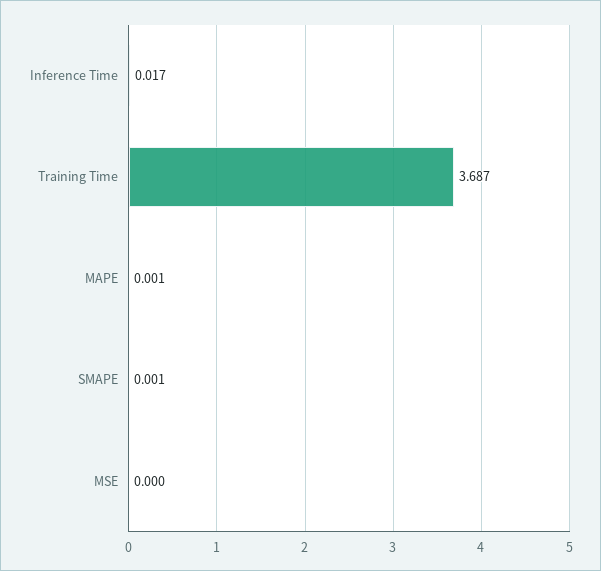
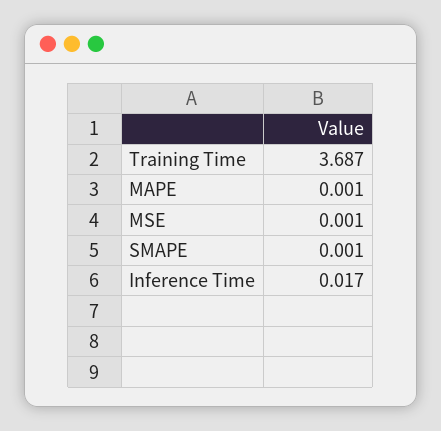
  {
    "Inference Time": 0.017,
    "Training Time": 3.687,
    "MAPE": 0.001,
    "SMAPE": 0.001,
-   "MSE": 0
+   "MSE": 0.001
  }

